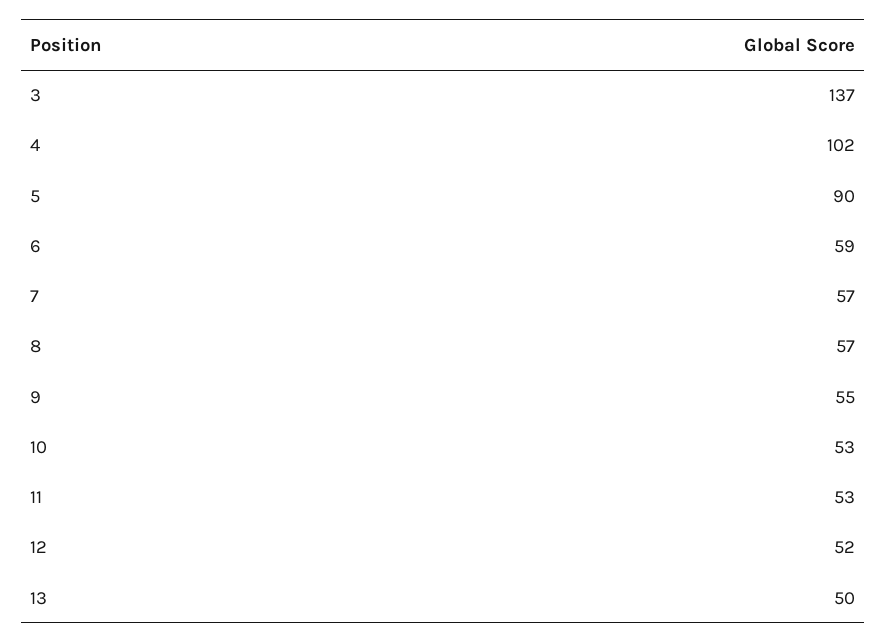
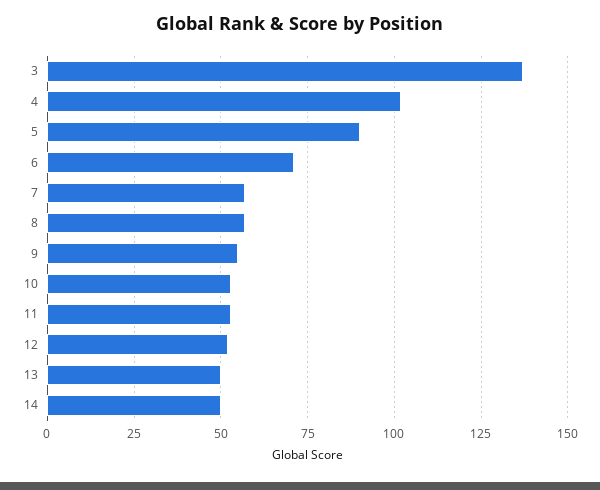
  {
    "3": 137,
    "4": 102,
    "5": 90,
-   "6": 59,
+   "6": 70,
    "7": 57,
    "8": 57,
    "9": 55,
    "10": 53,
    "11": 53,
    "12": 52,
-   "13": 50
+   "13": 50,
+   "14": 50
  }

